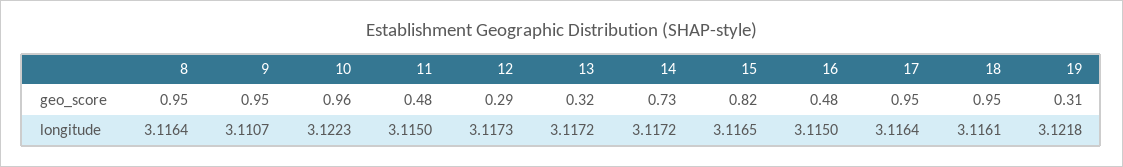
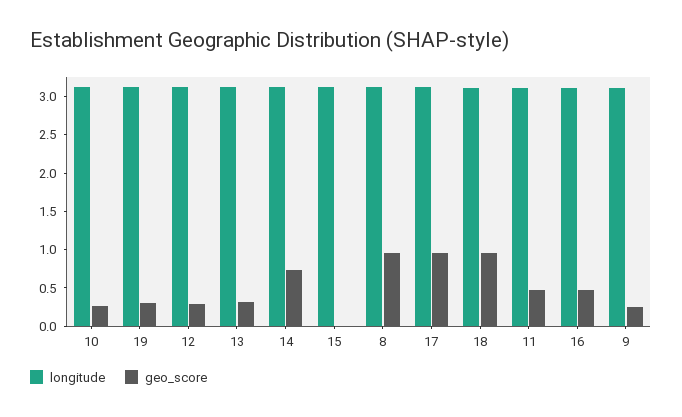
  {
    "geo_score": {
      "8": 0.95,
-     "9": 0.95,
+     "9": 0.25,
-     "10": 0.96,
+     "10": 0.25,
      "11": 0.48,
      "12": 0.29,
      "13": 0.32,
      "14": 0.73,
-     "15": 0.82,
+     "15": 0,
      "16": 0.48,
      "17": 0.95,
      "18": 0.95,
      "19": 0.31
    },
    "longitude": {
      "8": 3.1164,
      "9": 3.1107,
      "10": 3.1223,
      "11": 3.115,
      "12": 3.1173,
      "13": 3.1172,
      "14": 3.1172,
      "15": 3.1165,
      "16": 3.115,
      "17": 3.1164,
      "18": 3.1161,
      "19": 3.1218
    }
  }

